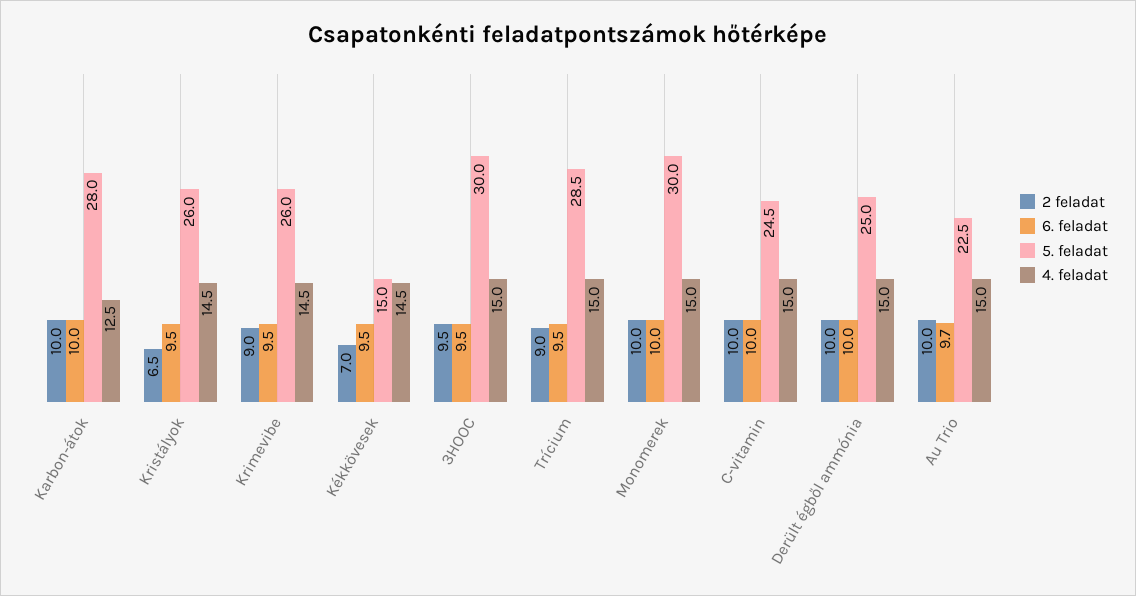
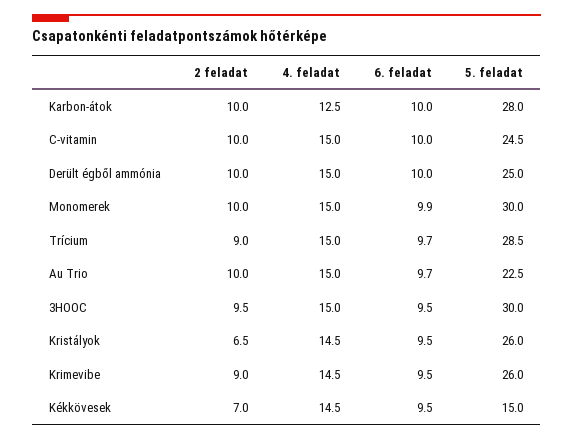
  {
    "2 feladat": {
      "Karbon-átok": 10,
      "Kristályok": 6.5,
      "Krimevibe": 9,
      "Kékkövesek": 7,
      "3HOOC": 9.5,
      "Trícium": 9,
      "Monomerek": 10,
      "C-vitamin": 10,
      "Derült égből ammónia": 10,
      "Au Trio": 10
    },
    "6. feladat": {
      "Karbon-átok": 10,
      "Kristályok": 9.5,
      "Krimevibe": 9.5,
      "Kékkövesek": 9.5,
      "3HOOC": 9.5,
-     "Trícium": 9.5,
+     "Trícium": 9.7,
-     "Monomerek": 10,
+     "Monomerek": 9.9,
      "C-vitamin": 10,
      "Derült égből ammónia": 10,
      "Au Trio": 9.7
    },
    "5. feladat": {
      "Karbon-átok": 28,
      "Kristályok": 26,
      "Krimevibe": 26,
      "Kékkövesek": 15,
      "3HOOC": 30,
      "Trícium": 28.5,
      "Monomerek": 30,
      "C-vitamin": 24.5,
      "Derült égből ammónia": 25,
      "Au Trio": 22.5
    },
    "4. feladat": {
      "Karbon-átok": 12.5,
      "Kristályok": 14.5,
      "Krimevibe": 14.5,
      "Kékkövesek": 14.5,
      "3HOOC": 15,
      "Trícium": 15,
      "Monomerek": 15,
      "C-vitamin": 15,
      "Derült égből ammónia": 15,
      "Au Trio": 15
    }
  }

